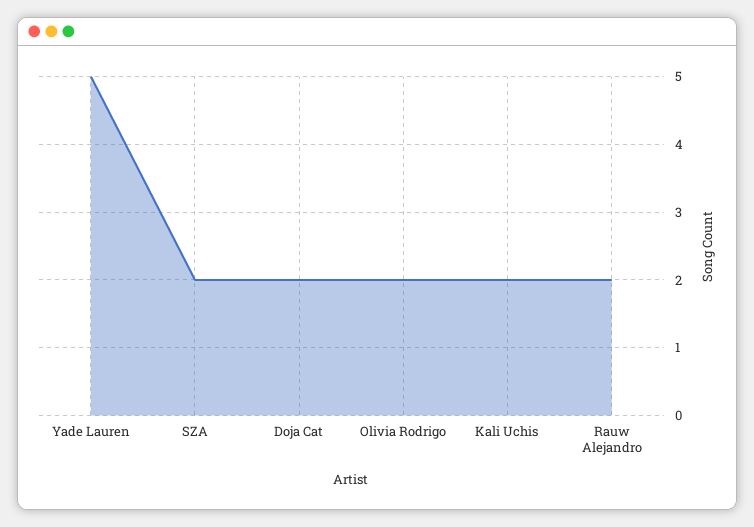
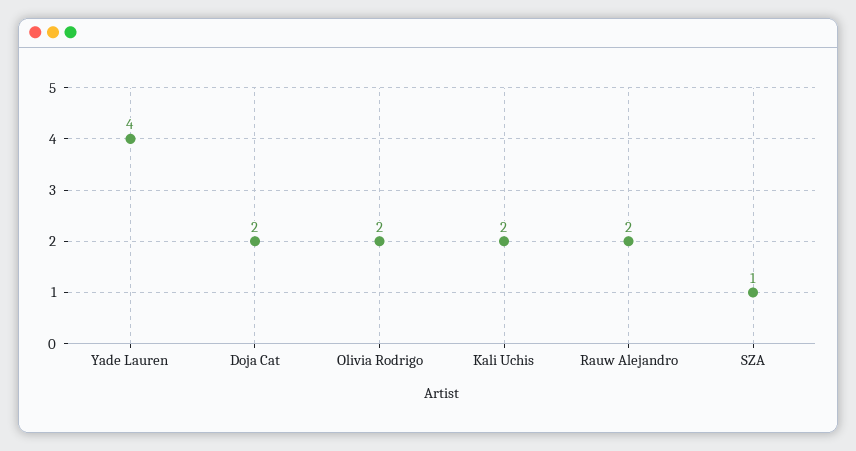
  {
-   "Yade Lauren": 5,
+   "Yade Lauren": 4,
-   "SZA": 2,
+   "SZA": 1,
    "Doja Cat": 2,
    "Olivia Rodrigo": 2,
    "Kali Uchis": 2,
    "Rauw Alejandro": 2
  }

